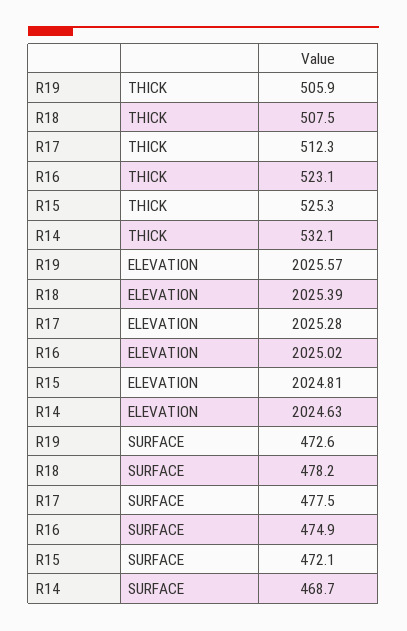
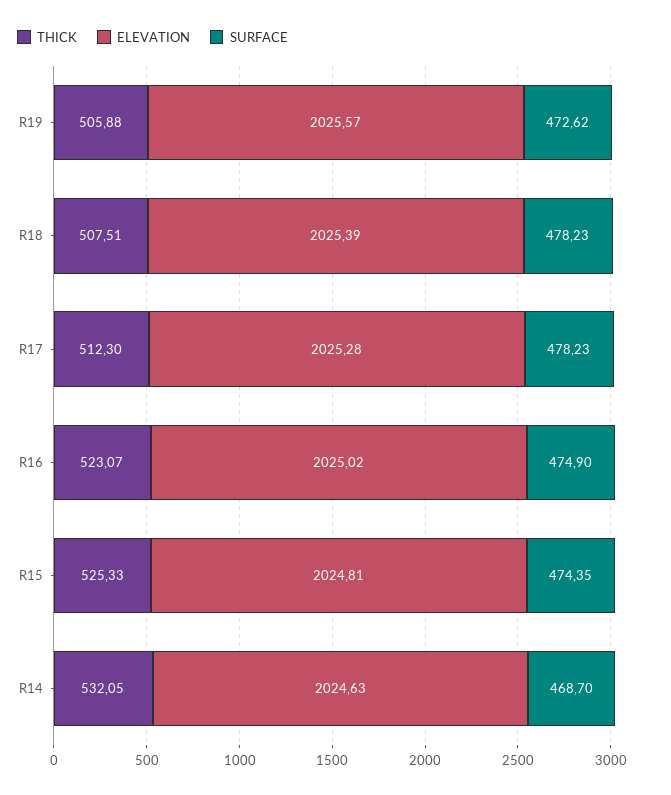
  {
    "THICK": {
      "R19": 505.88,
      "R18": 507.51,
      "R17": 512.3,
      "R16": 523.07,
      "R15": 525.33,
      "R14": 532.05
    },
    "ELEVATION": {
      "R19": 2025.57,
      "R18": 2025.39,
      "R17": 2025.28,
      "R16": 2025.02,
      "R15": 2024.81,
      "R14": 2024.63
    },
    "SURFACE": {
      "R19": 472.62,
      "R18": 478.23,
-     "R17": 477.5,
+     "R17": 478.23,
      "R16": 474.9,
-     "R15": 472.1,
+     "R15": 474.35,
      "R14": 468.7
    }
  }

